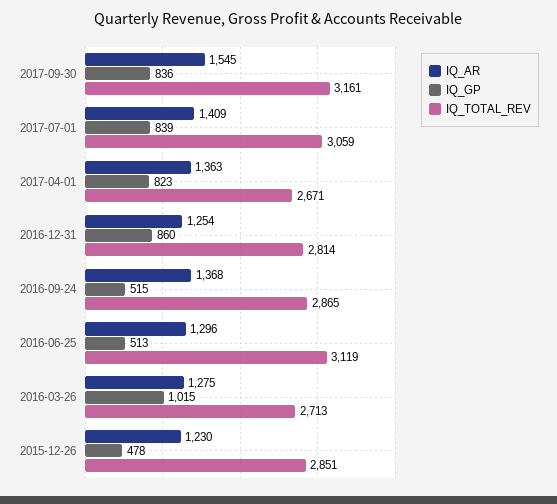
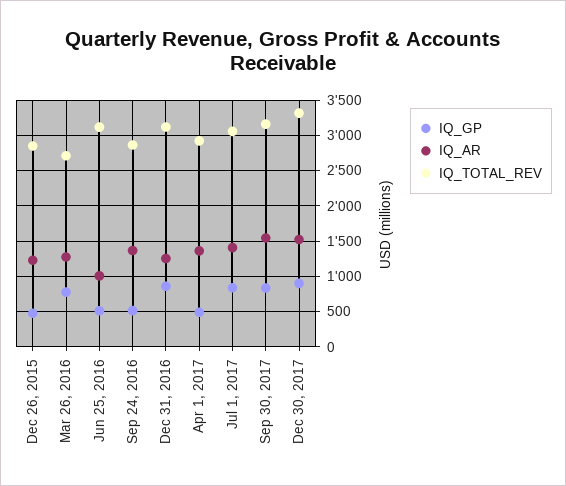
  {
    "IQ_AR": {
      "2017-09-30": 1545,
      "2017-07-01": 1409,
      "2017-04-01": 1363,
      "2016-12-31": 1254,
      "2016-09-24": 1368,
-     "2016-06-25": 1296,
+     "2016-06-25": 1000,
      "2016-03-26": 1275,
-     "2015-12-26": 1230
+     "2015-12-26": 1230,
+     "Dec 30, 2017": 1500
    },
    "IQ_GP": {
      "2017-09-30": 836,
      "2017-07-01": 839,
-     "2017-04-01": 823,
+     "2017-04-01": 500,
      "2016-12-31": 860,
      "2016-09-24": 515,
      "2016-06-25": 513,
-     "2016-03-26": 1015,
+     "2016-03-26": 800,
-     "2015-12-26": 478
+     "2015-12-26": 478,
+     "Dec 30, 2017": 900
    },
    "IQ_TOTAL_REV": {
      "2017-09-30": 3161,
      "2017-07-01": 3059,
-     "2017-04-01": 2671,
+     "2017-04-01": 2900,
-     "2016-12-31": 2814,
+     "2016-12-31": 3100,
      "2016-09-24": 2865,
      "2016-06-25": 3119,
      "2016-03-26": 2713,
-     "2015-12-26": 2851
+     "2015-12-26": 2851,
+     "Dec 30, 2017": 3300
    }
  }

